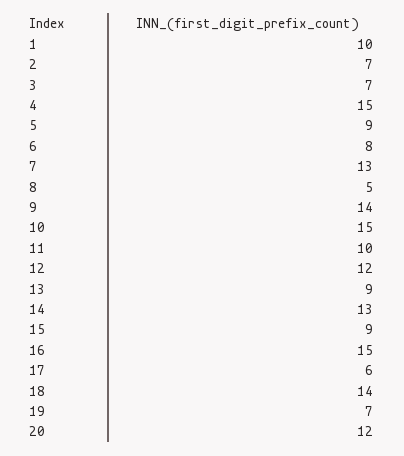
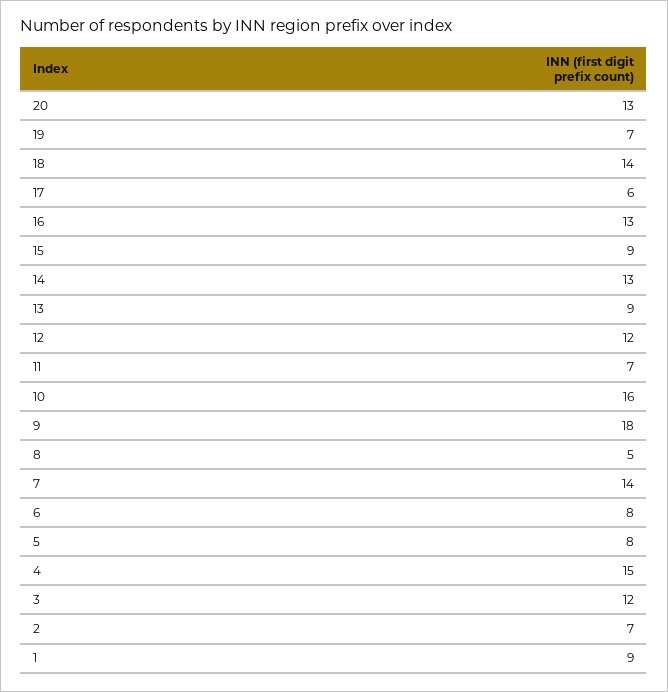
  {
-   "1": 10,
+   "1": 9,
    "2": 7,
-   "3": 7,
+   "3": 12,
    "4": 15,
-   "5": 9,
+   "5": 8,
    "6": 8,
-   "7": 13,
+   "7": 14,
    "8": 5,
-   "9": 14,
+   "9": 18,
-   "10": 15,
+   "10": 16,
-   "11": 10,
+   "11": 7,
    "12": 12,
    "13": 9,
    "14": 13,
    "15": 9,
-   "16": 15,
+   "16": 13,
    "17": 6,
    "18": 14,
    "19": 7,
-   "20": 12
+   "20": 13
  }

